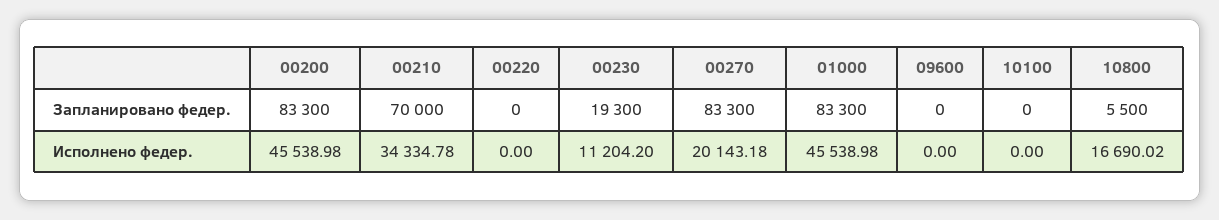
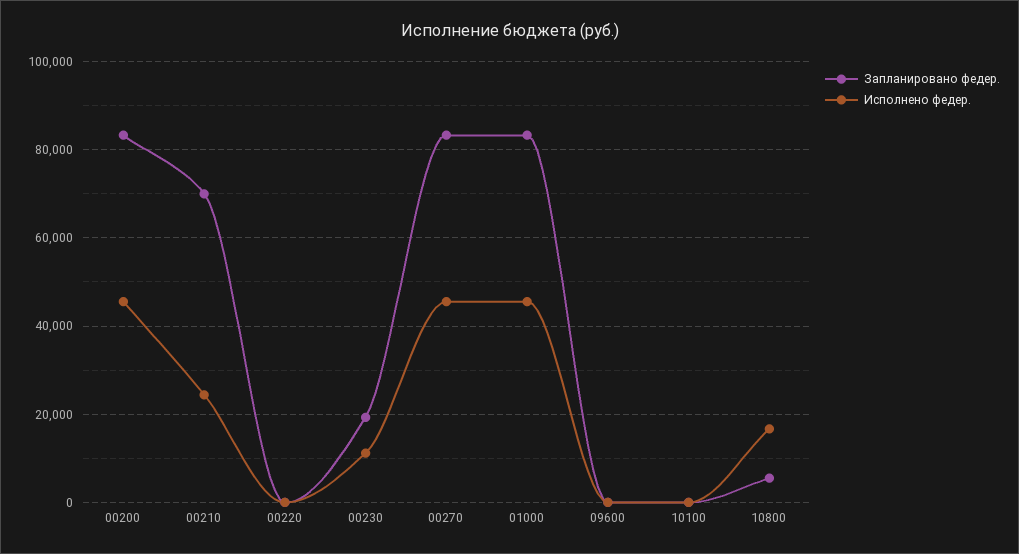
  {
    "Запланировано федер.": {
      "00200": 83300,
      "00210": 70000,
      "00220": 0,
      "00230": 19300,
      "00270": 83300,
      "01000": 83300,
      "09600": 0,
      "10100": 0,
      "10800": 5500
    },
    "Исполнено федер.": {
      "00200": 45538.98,
-     "00210": 34334.78,
+     "00210": 24000,
      "00220": 0,
      "00230": 11204.2,
-     "00270": 20143.18,
+     "00270": 46000,
      "01000": 45538.98,
      "09600": 0,
      "10100": 0,
      "10800": 16690.02
    }
  }

